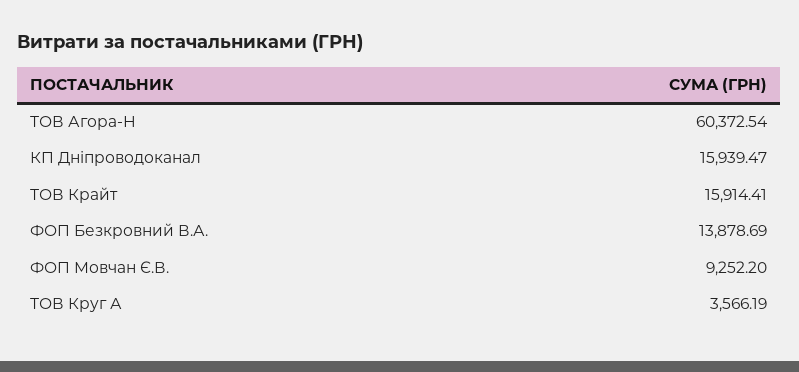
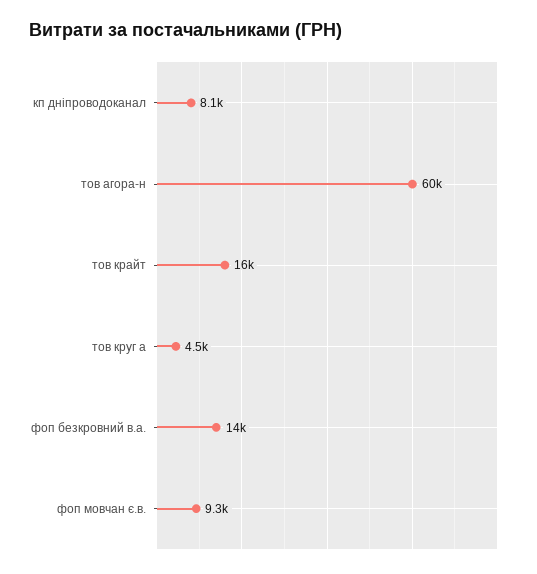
  {
    "ТОВ Агора-Н": 60372.54,
-   "КП Дніпроводоканал": 15939.47,
+   "КП Дніпроводоканал": 8100,
    "ТОВ Крайт": 15914.41,
    "ФОП Безкровний В.А.": 13878.69,
    "ФОП Мовчан Є.В.": 9252.2,
-   "ТОВ Круг А": 3566.19
+   "ТОВ Круг А": 4500
  }

